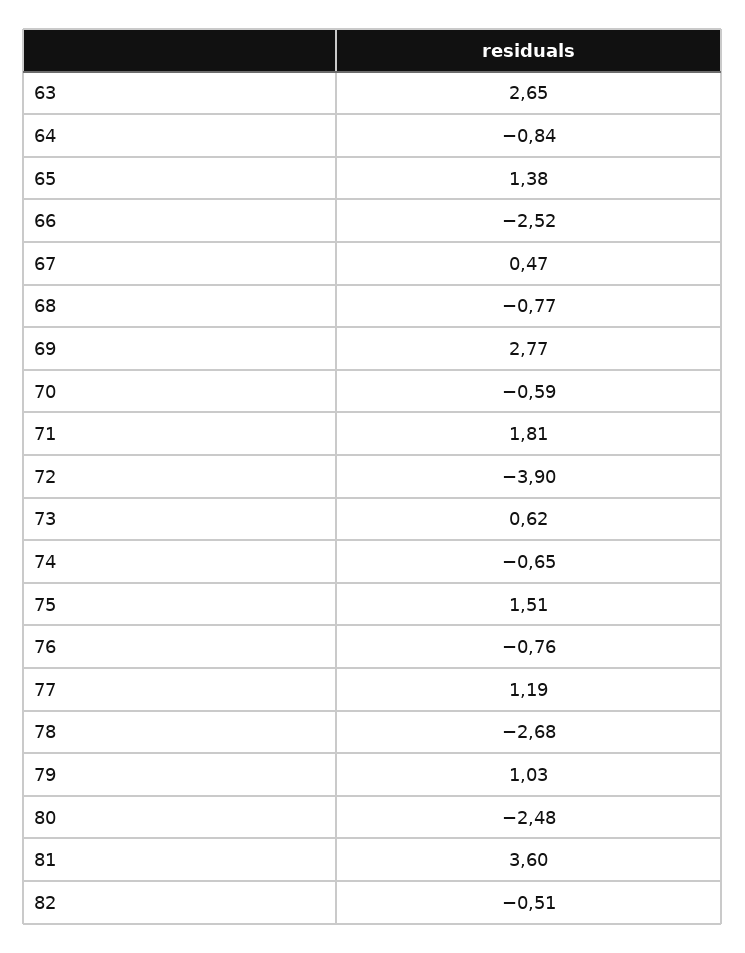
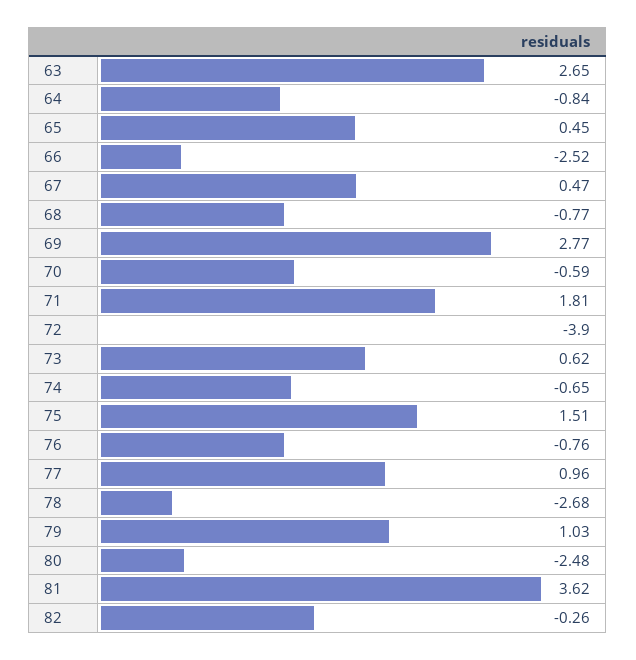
  {
    "63": 2.65,
    "64": -0.84,
-   "65": 1.38,
+   "65": 0.45,
    "66": -2.52,
    "67": 0.47,
    "68": -0.77,
    "69": 2.77,
    "70": -0.59,
    "71": 1.81,
    "72": -3.9,
    "73": 0.62,
    "74": -0.65,
    "75": 1.51,
    "76": -0.76,
-   "77": 1.19,
+   "77": 0.96,
    "78": -2.68,
    "79": 1.03,
    "80": -2.48,
-   "81": 3.6,
+   "81": 3.62,
-   "82": -0.51
+   "82": -0.26
  }

